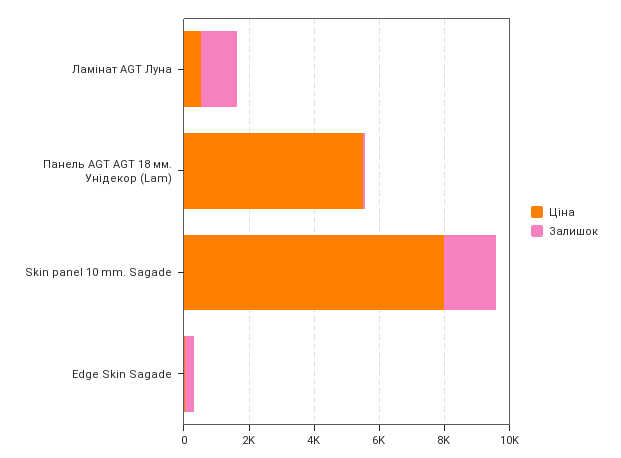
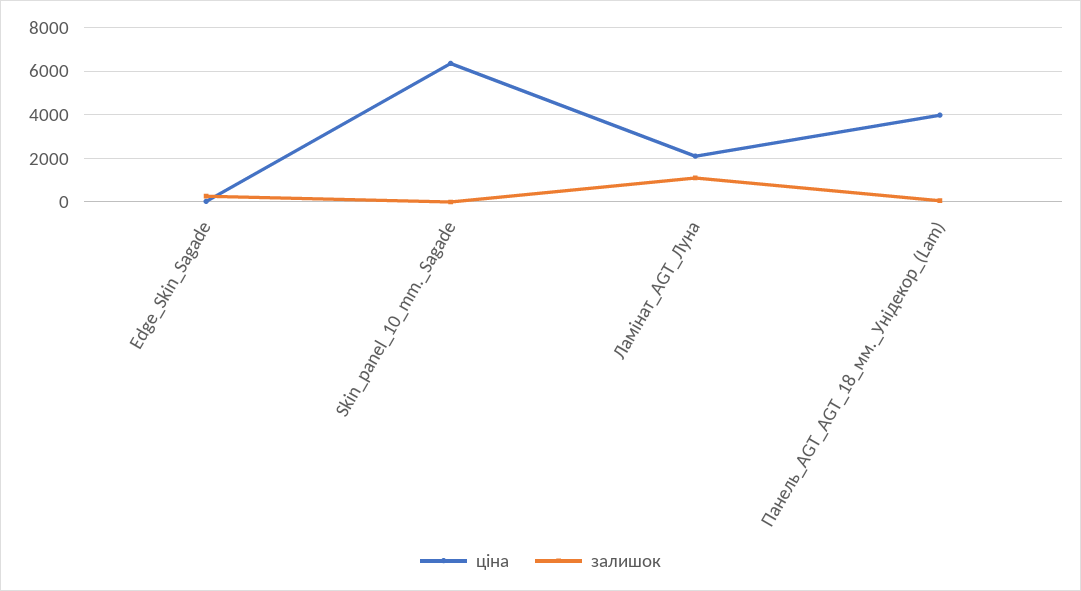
  {
    "Ціна": {
-     "Ламінат AGT Луна": 500,
+     "Ламінат AGT Луна": 2000,
-     "Панель AGT AGT 18 мм. Унідекор (Lam)": 5500,
+     "Панель AGT AGT 18 мм. Унідекор (Lam)": 4000,
-     "Skin panel 10 mm. Sagade": 8000,
+     "Skin panel 10 mm. Sagade": 6500,
      "Edge Skin Sagade": 0
    },
    "Залишок": {
      "Ламінат AGT Луна": 1000,
      "Панель AGT AGT 18 мм. Унідекор (Lam)": 0,
-     "Skin panel 10 mm. Sagade": 1500,
+     "Skin panel 10 mm. Sagade": 0,
      "Edge Skin Sagade": 500
    }
  }

